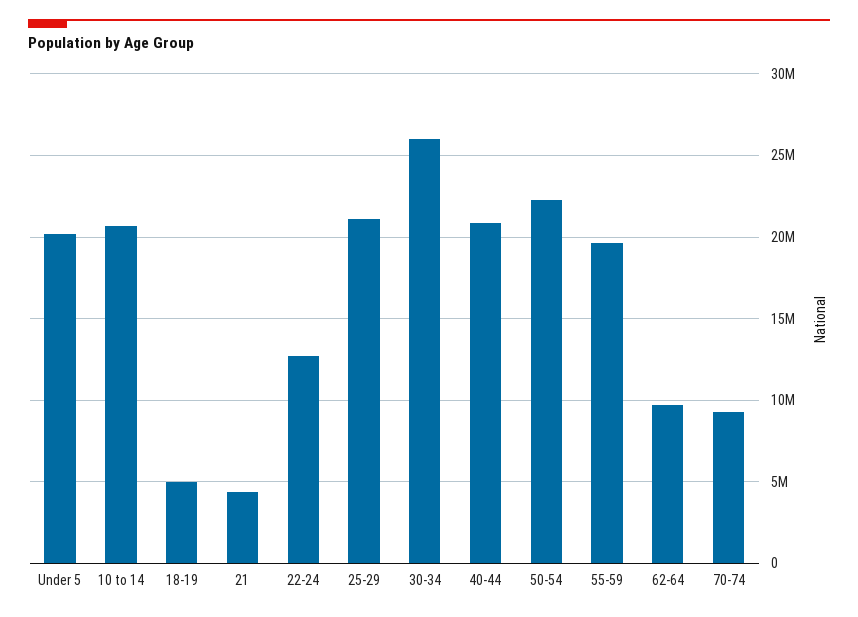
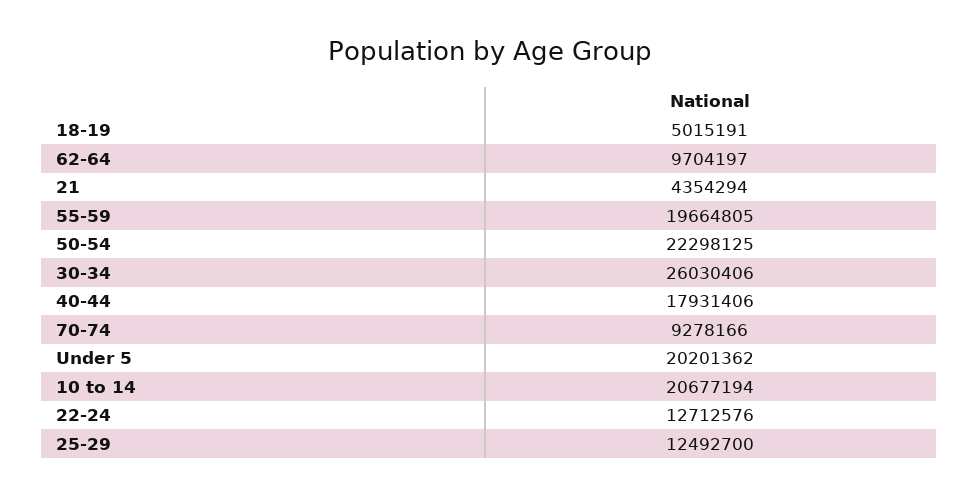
  {
    "Under 5": 20201362,
    "10 to 14": 20677194,
    "18-19": 5015191,
    "21": 4354294,
    "22-24": 12712576,
-   "25-29": 21000000,
+   "25-29": 12492700,
    "30-34": 26030406,
-   "40-44": 21000000,
+   "40-44": 17931406,
    "50-54": 22298125,
    "55-59": 19664805,
    "62-64": 9704197,
    "70-74": 9278166
  }

